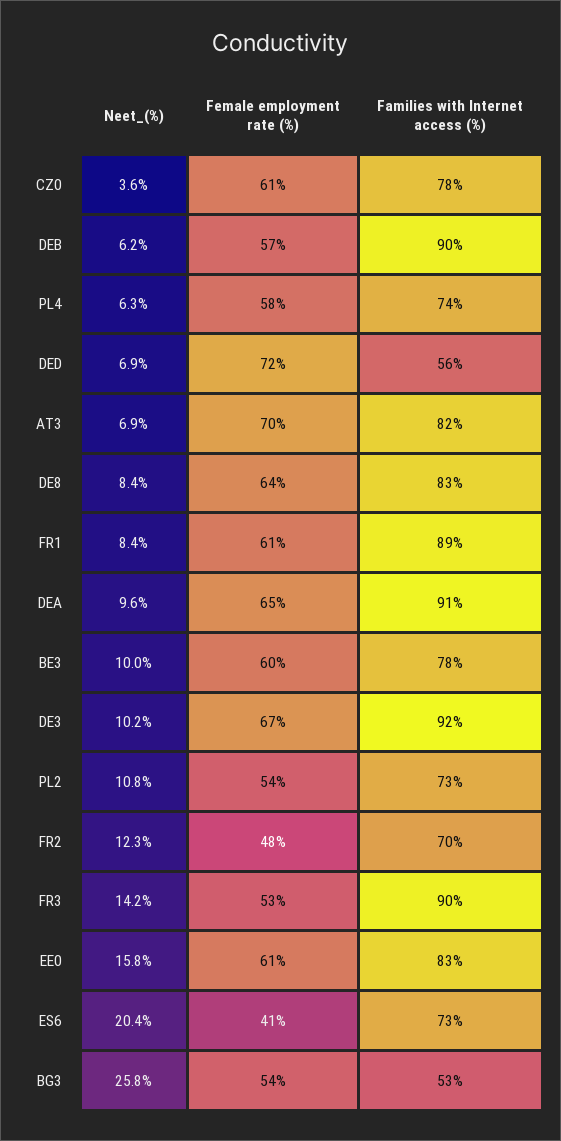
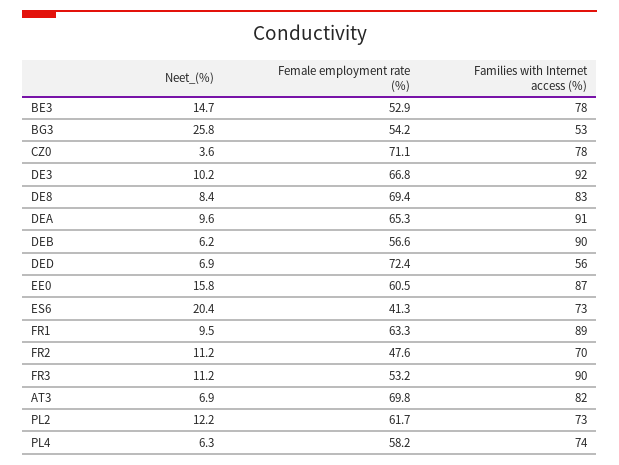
  {
    "Neet_(%)": {
      "CZ0": 3.6,
      "DEB": 6.2,
      "PL4": 6.3,
      "DED": 6.9,
      "AT3": 6.9,
      "DE8": 8.4,
-     "FR1": 8.4,
+     "FR1": 9.5,
      "DEA": 9.6,
-     "BE3": 10,
+     "BE3": 14.7,
      "DE3": 10.2,
-     "PL2": 10.8,
+     "PL2": 12.2,
-     "FR2": 12.3,
+     "FR2": 11.2,
-     "FR3": 14.2,
+     "FR3": 11.2,
      "EE0": 15.8,
      "ES6": 20.4,
      "BG3": 25.8
    },
    "Female employment rate (%)": {
-     "CZ0": 61,
+     "CZ0": 71.1,
      "DEB": 56.6,
      "PL4": 58.2,
      "DED": 72.4,
      "AT3": 69.8,
-     "DE8": 64,
+     "DE8": 69.4,
-     "FR1": 61,
+     "FR1": 63.3,
      "DEA": 65.3,
-     "BE3": 60,
+     "BE3": 52.9,
      "DE3": 66.8,
-     "PL2": 54,
+     "PL2": 61.7,
      "FR2": 47.6,
      "FR3": 53.2,
      "EE0": 60.5,
      "ES6": 41.3,
      "BG3": 54.2
    },
    "Families with Internet access (%)": {
      "CZ0": 78,
      "DEB": 90,
      "PL4": 74,
      "DED": 56,
      "AT3": 82,
      "DE8": 83,
      "FR1": 89,
      "DEA": 91,
      "BE3": 78,
      "DE3": 92,
      "PL2": 73,
      "FR2": 70,
      "FR3": 90,
-     "EE0": 83,
+     "EE0": 87,
      "ES6": 73,
      "BG3": 53
    }
  }

